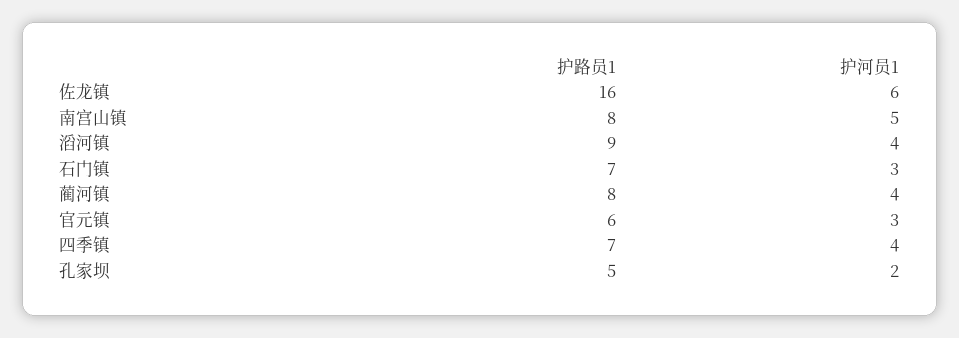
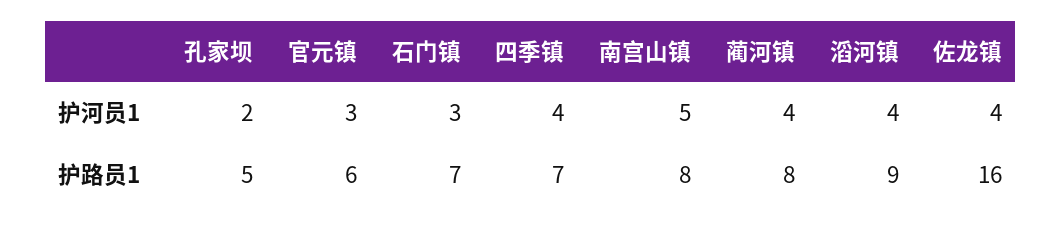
  {
    "护路员1": {
      "佐龙镇": 16,
      "南宫山镇": 8,
      "滔河镇": 9,
      "石门镇": 7,
      "蔺河镇": 8,
      "官元镇": 6,
      "四季镇": 7,
      "孔家坝": 5
    },
    "护河员1": {
-     "佐龙镇": 6,
+     "佐龙镇": 4,
      "南宫山镇": 5,
      "滔河镇": 4,
      "石门镇": 3,
      "蔺河镇": 4,
      "官元镇": 3,
      "四季镇": 4,
      "孔家坝": 2
    }
  }

